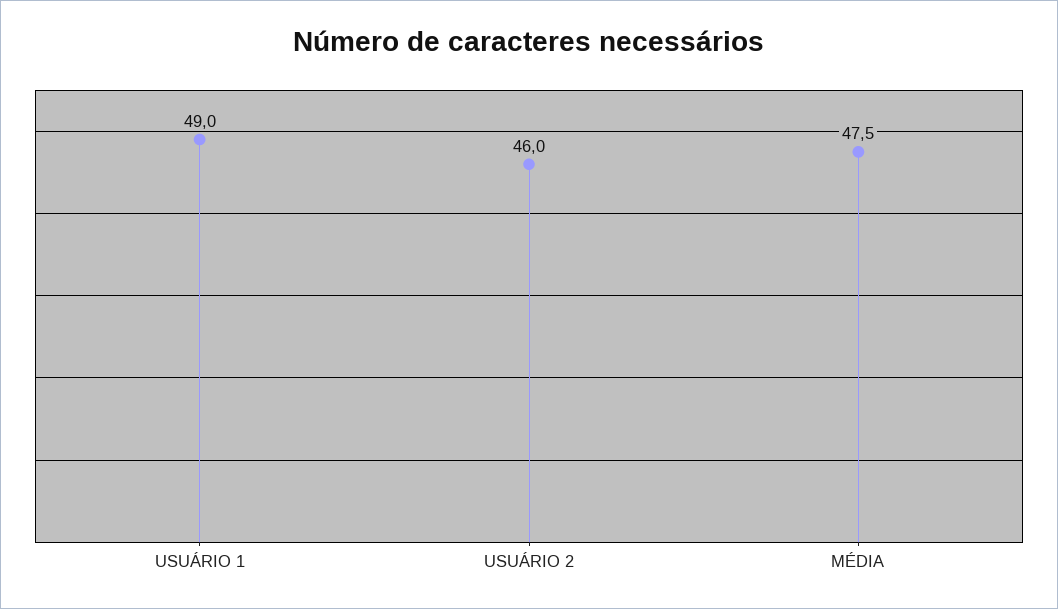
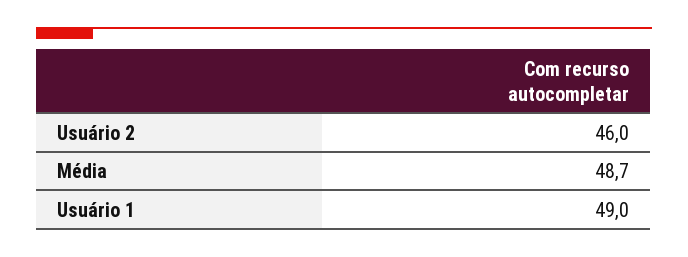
  {
    "USUÁRIO 1": 49,
    "USUÁRIO 2": 46,
-   "MÉDIA": 47.5
+   "MÉDIA": 48.7
  }

